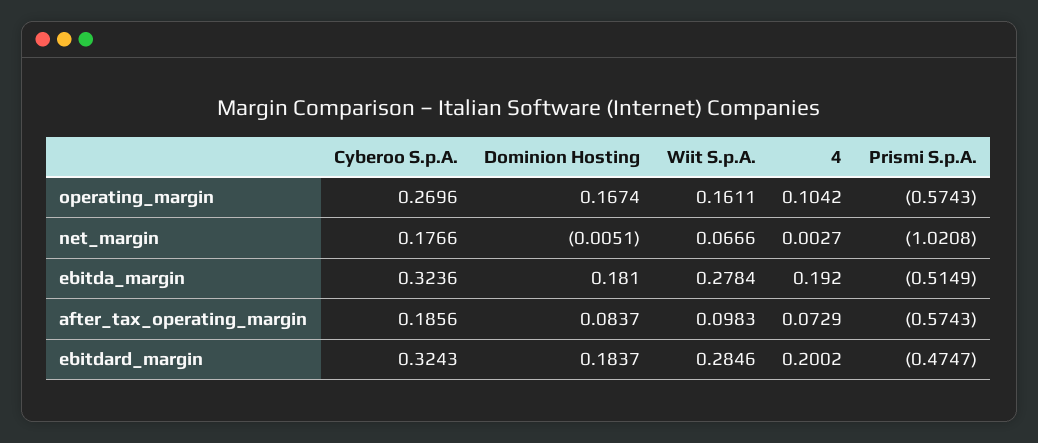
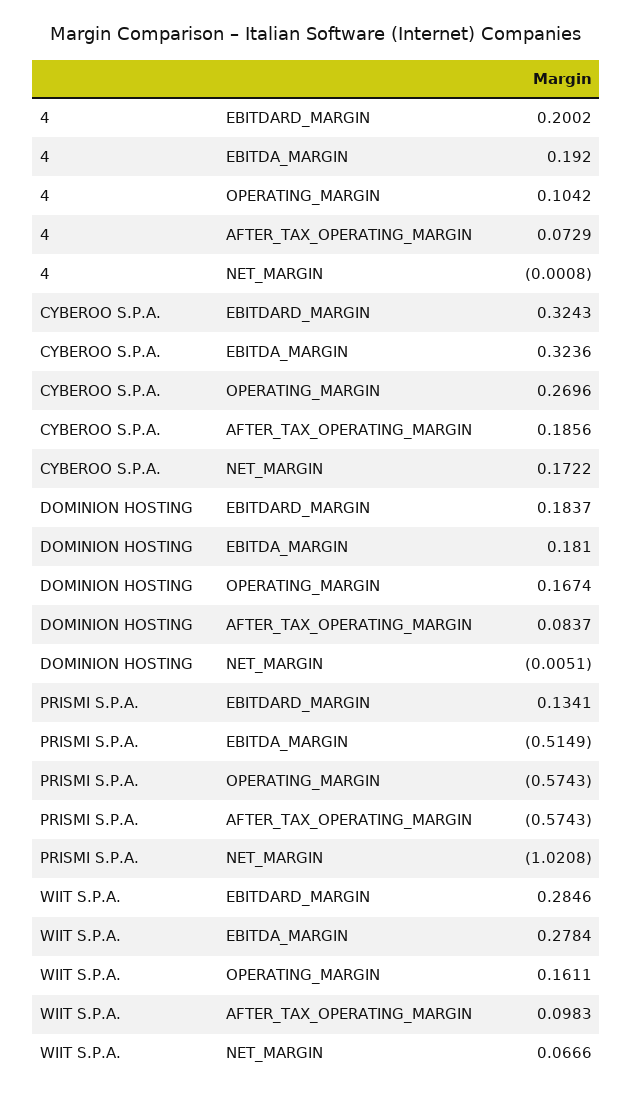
  {
    "Cyberoo S.p.A.": {
      "operating_margin": 0.2696,
-     "net_margin": 0.1766,
+     "net_margin": 0.1722,
      "ebitda_margin": 0.3236,
      "after_tax_operating_margin": 0.1856,
      "ebitdard_margin": 0.3243
    },
    "Dominion Hosting": {
      "operating_margin": 0.1674,
      "net_margin": -0.0051,
      "ebitda_margin": 0.181,
      "after_tax_operating_margin": 0.0837,
      "ebitdard_margin": 0.1837
    },
    "Wiit S.p.A.": {
      "operating_margin": 0.1611,
      "net_margin": 0.0666,
      "ebitda_margin": 0.2784,
      "after_tax_operating_margin": 0.0983,
      "ebitdard_margin": 0.2846
    },
    "4": {
      "operating_margin": 0.1042,
-     "net_margin": 0.0027,
+     "net_margin": -0.0008,
      "ebitda_margin": 0.192,
      "after_tax_operating_margin": 0.0729,
      "ebitdard_margin": 0.2002
    },
    "Prismi S.p.A.": {
      "operating_margin": -0.5743,
      "net_margin": -1.0208,
      "ebitda_margin": -0.5149,
      "after_tax_operating_margin": -0.5743,
-     "ebitdard_margin": -0.4747
+     "ebitdard_margin": 0.1341
    }
  }

